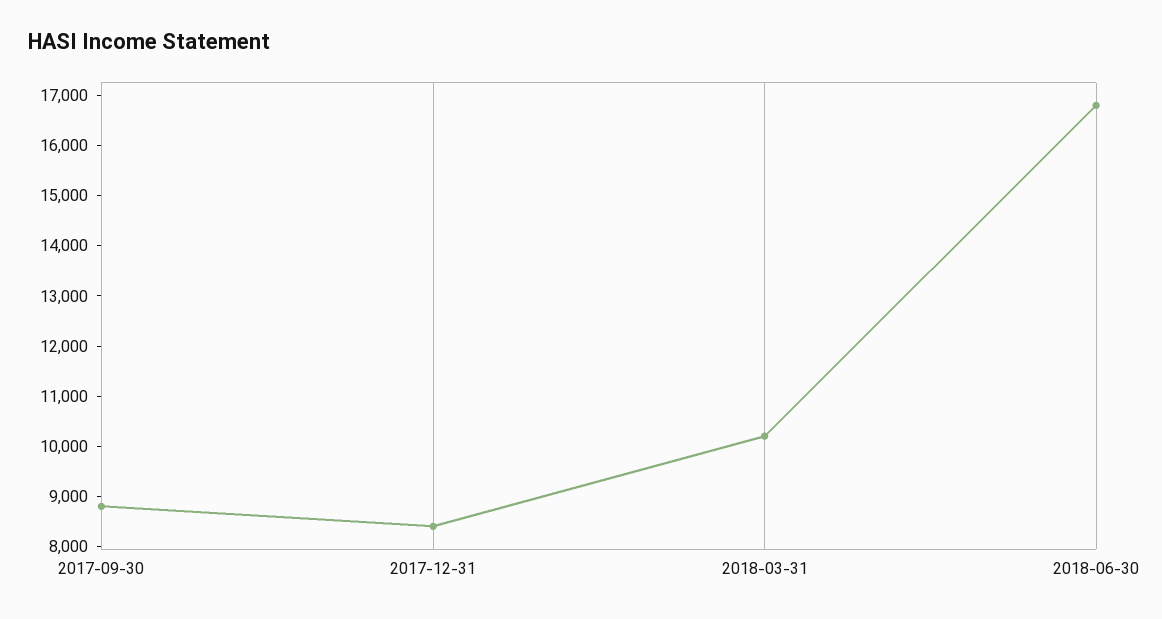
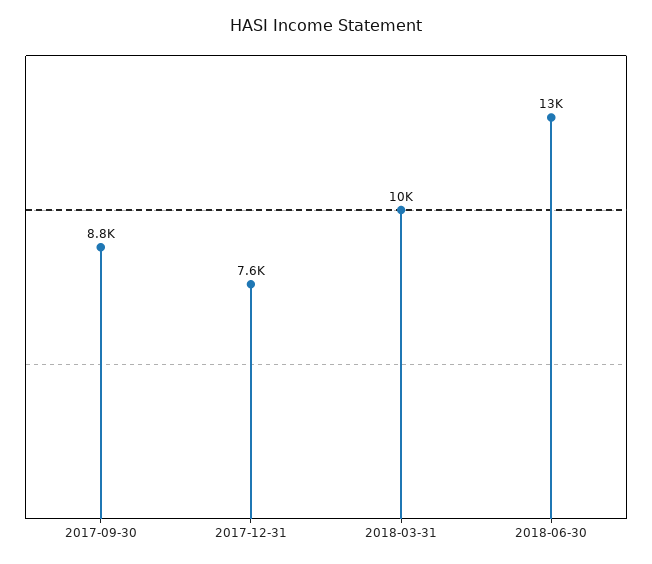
  {
    "2017-09-30": 8800,
-   "2017-12-31": 8400,
+   "2017-12-31": 7600,
    "2018-03-31": 10000,
-   "2018-06-30": 16800
+   "2018-06-30": 13000
  }

